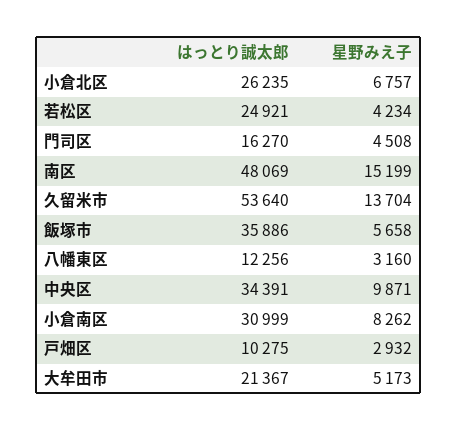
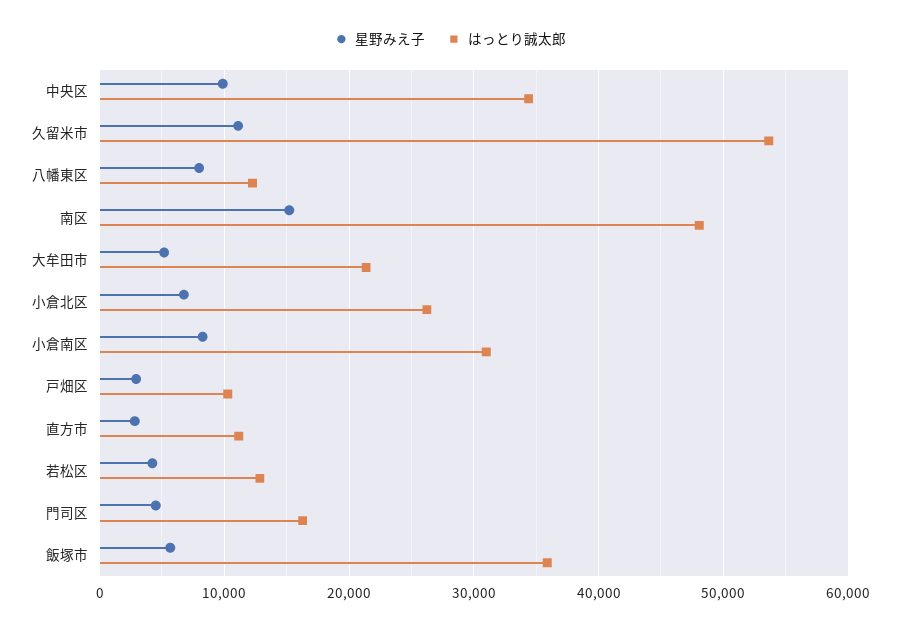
  {
    "はっとり誠太郎": {
      "小倉北区": 26235,
-     "若松区": 24921,
+     "若松区": 13000,
      "門司区": 16270,
      "南区": 48069,
      "久留米市": 53640,
      "飯塚市": 35886,
      "八幡東区": 12256,
      "中央区": 34391,
      "小倉南区": 30999,
      "戸畑区": 10275,
-     "大牟田市": 21367
+     "大牟田市": 21367,
+     "直方市": 11000
    },
    "星野みえ子": {
      "小倉北区": 6757,
      "若松区": 4234,
      "門司区": 4508,
      "南区": 15199,
-     "久留米市": 13704,
+     "久留米市": 11000,
      "飯塚市": 5658,
-     "八幡東区": 3160,
+     "八幡東区": 8000,
      "中央区": 9871,
      "小倉南区": 8262,
      "戸畑区": 2932,
-     "大牟田市": 5173
+     "大牟田市": 5173,
+     "直方市": 3000
    }
  }

